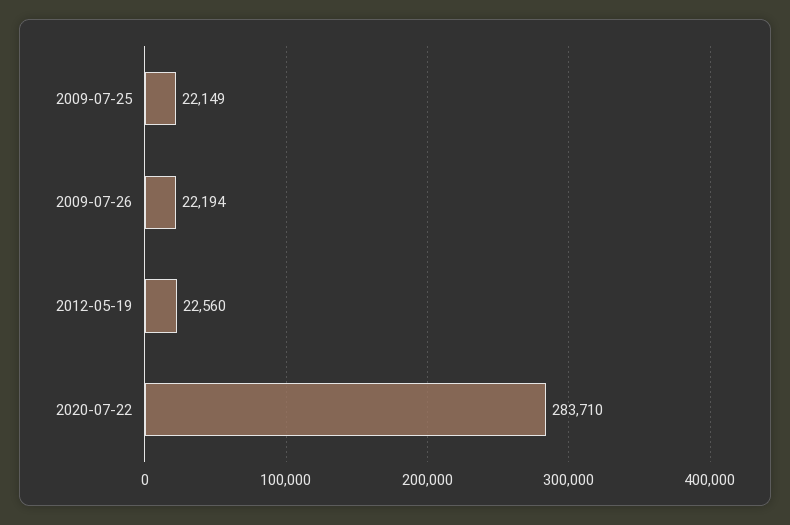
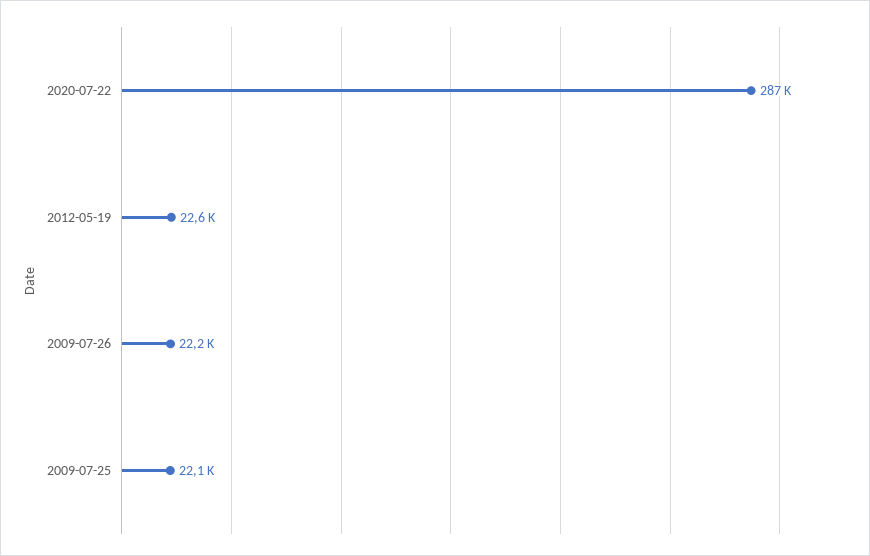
  {
    "2009-07-25": 22149,
    "2009-07-26": 22194,
    "2012-05-19": 22560,
-   "2020-07-22": 283710
+   "2020-07-22": 287000
  }

